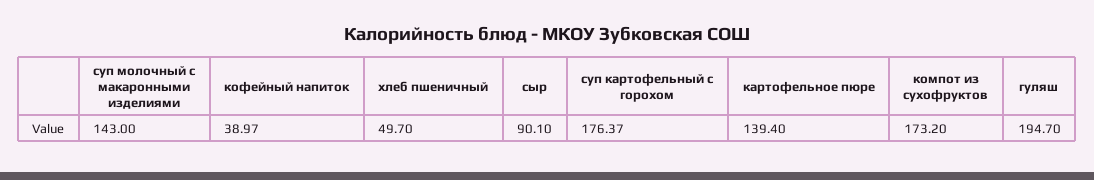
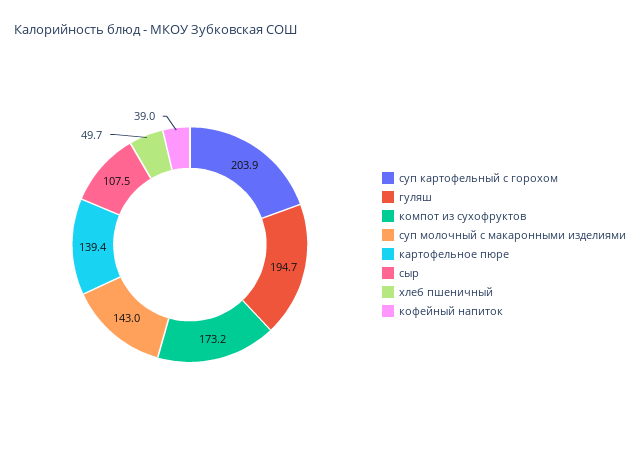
  {
    "суп молочный с макаронными изделиями": 143,
    "кофейный напиток": 38.97,
    "хлеб пшеничный": 49.7,
-   "сыр": 90.1,
+   "сыр": 107.5,
-   "суп картофельный с горохом": 176.37,
+   "суп картофельный с горохом": 203.9,
    "картофельное пюре": 139.4,
    "компот из сухофруктов": 173.2,
    "гуляш": 194.7
  }

